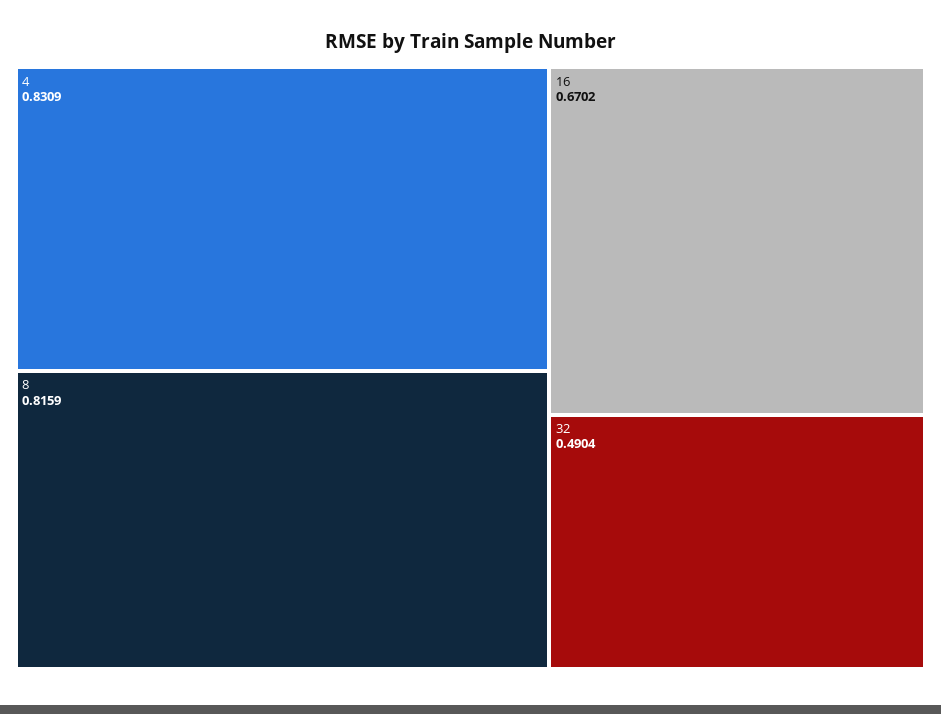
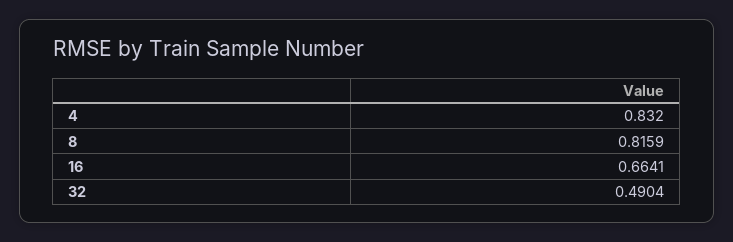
  {
-   "4": 0.8309,
+   "4": 0.832,
    "8": 0.8159,
-   "16": 0.6702,
+   "16": 0.6641,
    "32": 0.4904
  }

